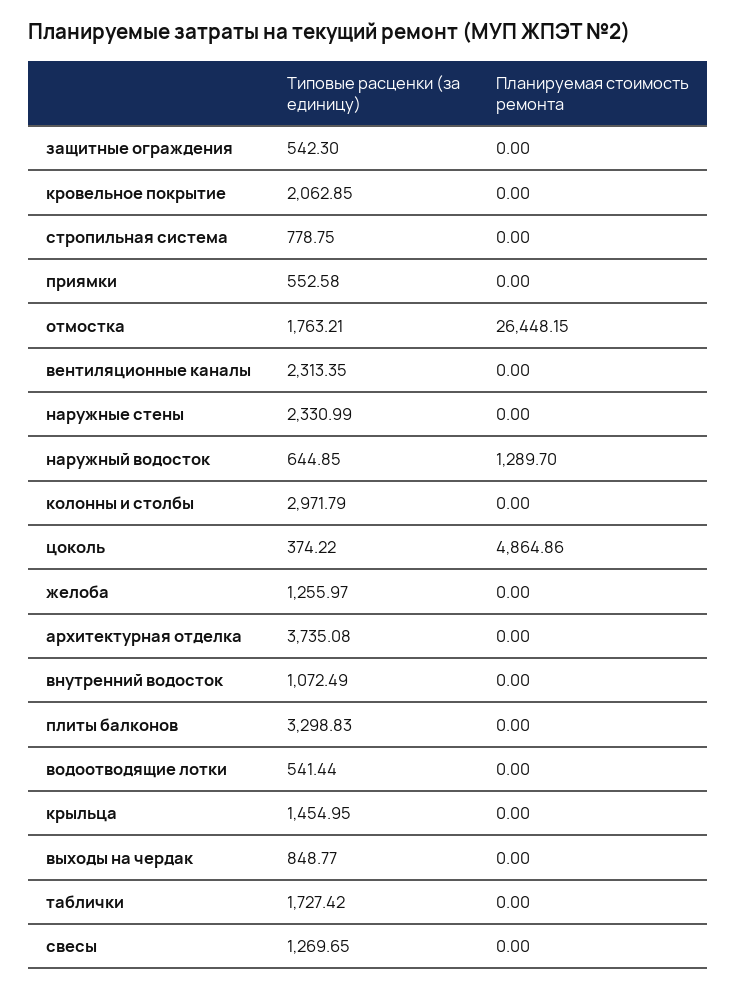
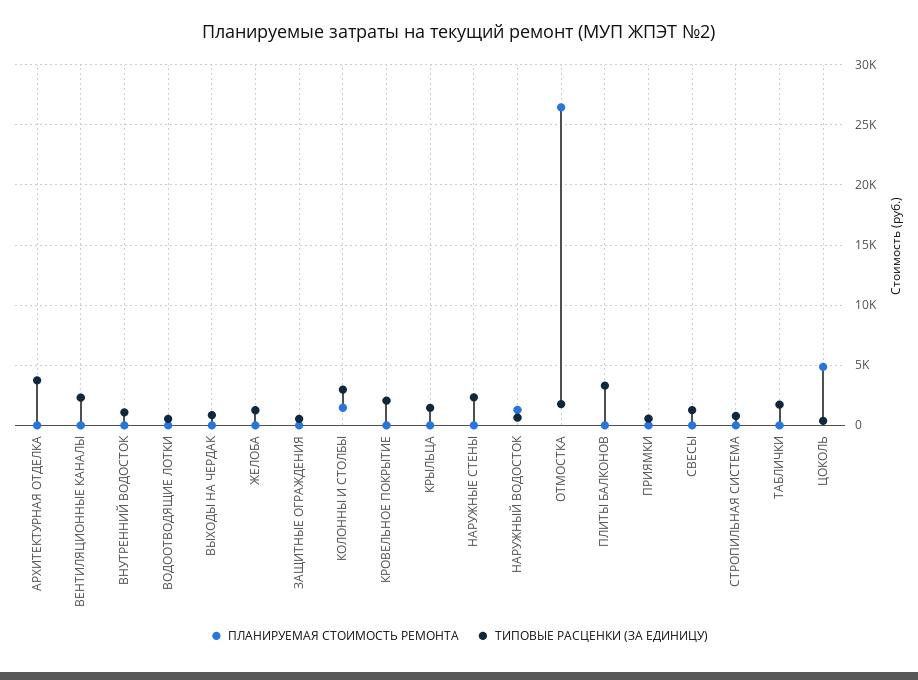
  {
    "Типовые расценки (за единицу)": {
      "защитные ограждения": 542.3,
      "кровельное покрытие": 2062.85,
      "стропильная система": 778.75,
      "приямки": 552.58,
      "отмостка": 1763.21,
      "вентиляционные каналы": 2313.35,
      "наружные стены": 2330.99,
      "наружный водосток": 644.85,
      "колонны и столбы": 2971.79,
      "цоколь": 374.22,
      "желоба": 1255.97,
      "архитектурная отделка": 3735.08,
      "внутренний водосток": 1072.49,
      "плиты балконов": 3298.83,
      "водоотводящие лотки": 541.44,
      "крыльца": 1454.95,
      "выходы на чердак": 848.77,
      "таблички": 1727.42,
      "свесы": 1269.65
    },
    "Планируемая стоимость ремонта": {
      "защитные ограждения": 0,
      "кровельное покрытие": 0,
      "стропильная система": 0,
      "приямки": 0,
      "отмостка": 26448.15,
      "вентиляционные каналы": 0,
      "наружные стены": 0,
      "наружный водосток": 1289.7,
-     "колонны и столбы": 0,
+     "колонны и столбы": 1500,
      "цоколь": 4864.86,
      "желоба": 0,
      "архитектурная отделка": 0,
      "внутренний водосток": 0,
      "плиты балконов": 0,
      "водоотводящие лотки": 0,
      "крыльца": 0,
      "выходы на чердак": 0,
      "таблички": 0,
      "свесы": 0
    }
  }

